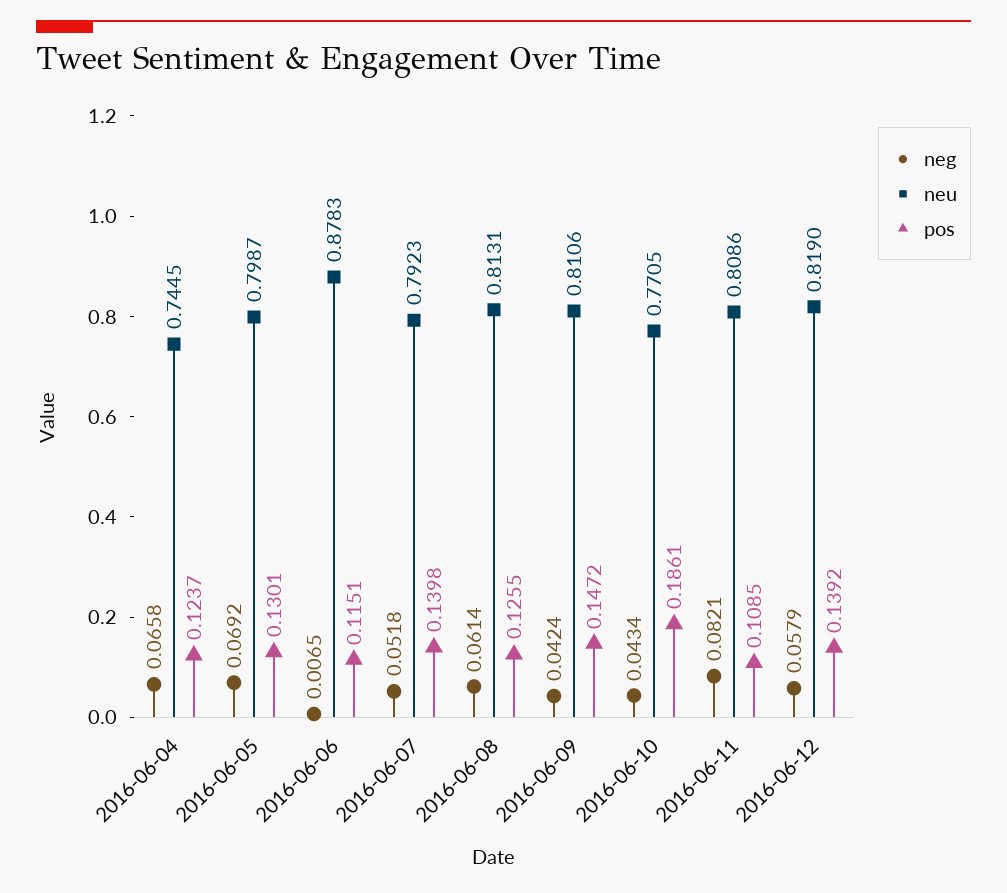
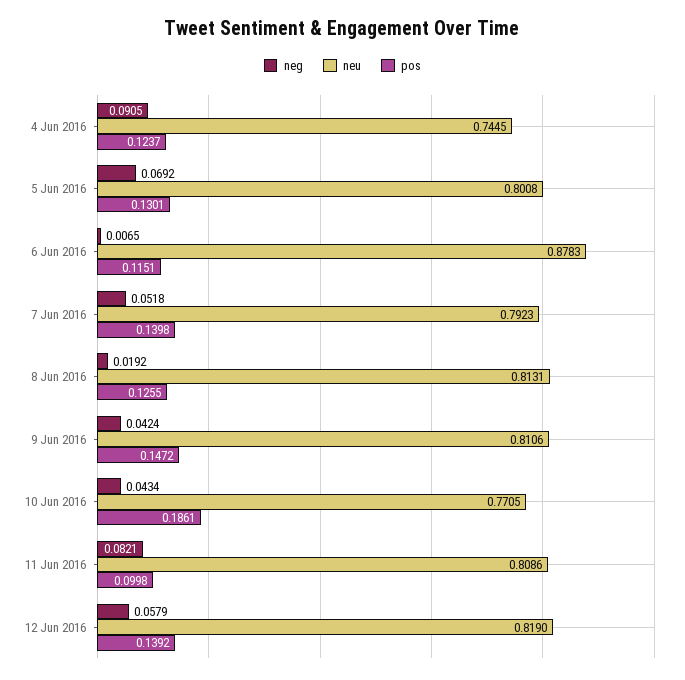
  {
    "neg": {
-     "2016-06-04": 0.0658,
+     "2016-06-04": 0.0905,
      "2016-06-05": 0.0692,
      "2016-06-06": 0.0065,
      "2016-06-07": 0.0518,
-     "2016-06-08": 0.0614,
+     "2016-06-08": 0.0192,
      "2016-06-09": 0.0424,
      "2016-06-10": 0.0434,
      "2016-06-11": 0.0821,
      "2016-06-12": 0.0579
    },
    "neu": {
      "2016-06-04": 0.7445,
-     "2016-06-05": 0.7987,
+     "2016-06-05": 0.8008,
      "2016-06-06": 0.8783,
      "2016-06-07": 0.7923,
      "2016-06-08": 0.8131,
      "2016-06-09": 0.8106,
      "2016-06-10": 0.7705,
      "2016-06-11": 0.8086,
      "2016-06-12": 0.819
    },
    "pos": {
      "2016-06-04": 0.1237,
      "2016-06-05": 0.1301,
      "2016-06-06": 0.1151,
      "2016-06-07": 0.1398,
      "2016-06-08": 0.1255,
      "2016-06-09": 0.1472,
      "2016-06-10": 0.1861,
-     "2016-06-11": 0.1085,
+     "2016-06-11": 0.0998,
      "2016-06-12": 0.1392
    }
  }

